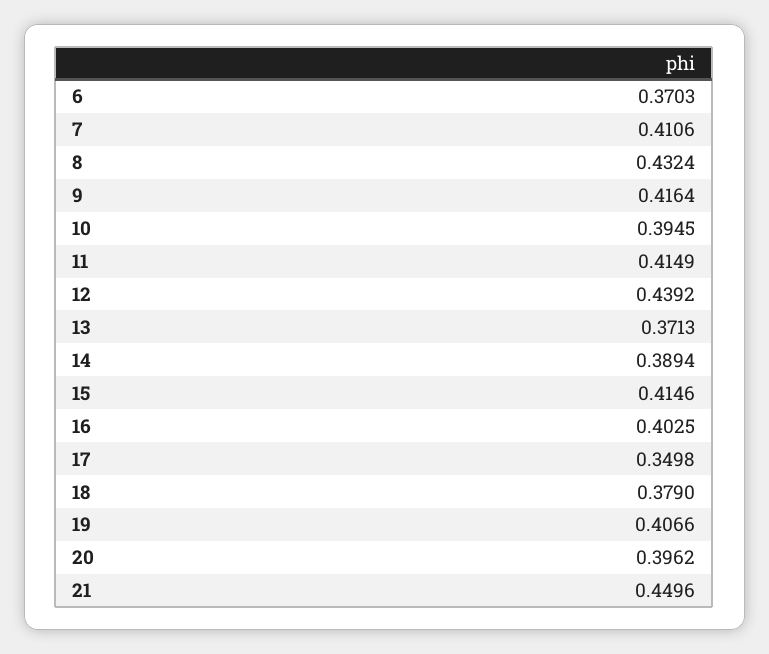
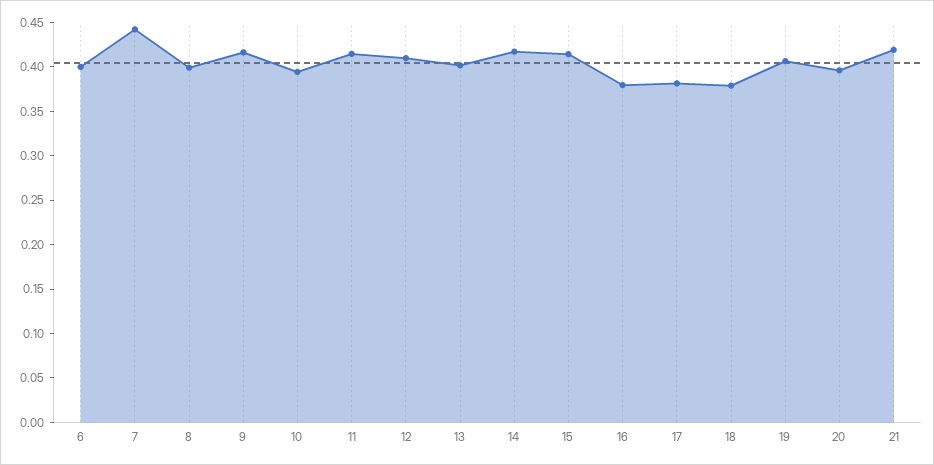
  {
-   "6": 0.3703,
+   "6": 0.4,
-   "7": 0.4106,
+   "7": 0.44,
-   "8": 0.4324,
+   "8": 0.4,
    "9": 0.4164,
    "10": 0.3945,
    "11": 0.4149,
-   "12": 0.4392,
+   "12": 0.41,
-   "13": 0.3713,
+   "13": 0.4,
-   "14": 0.3894,
+   "14": 0.42,
    "15": 0.4146,
-   "16": 0.4025,
+   "16": 0.38,
-   "17": 0.3498,
+   "17": 0.38,
    "18": 0.379,
    "19": 0.4066,
    "20": 0.3962,
-   "21": 0.4496
+   "21": 0.42
  }

